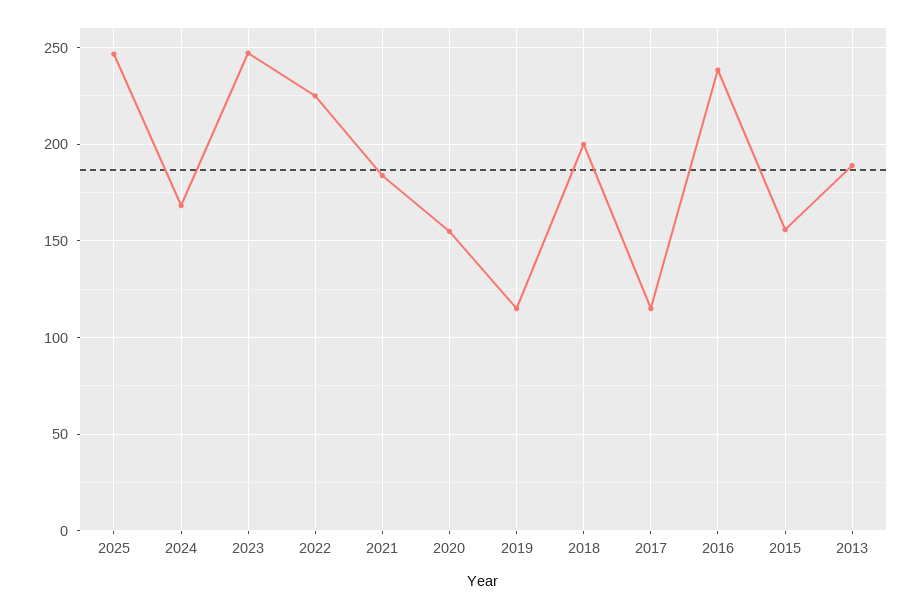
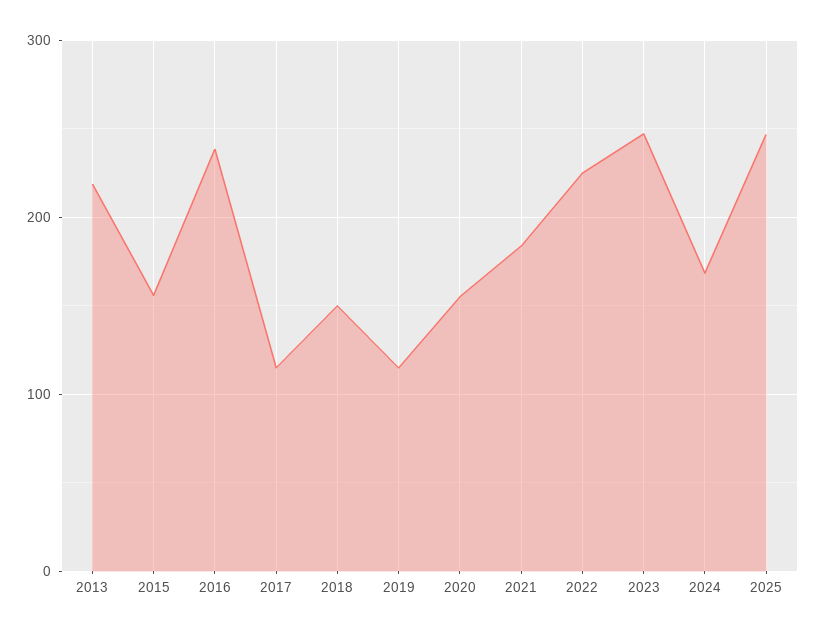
  {
    "2025": 245,
    "2024": 170,
    "2023": 245,
    "2022": 225,
    "2021": 185,
    "2020": 155,
    "2019": 115,
-   "2018": 200,
+   "2018": 150,
    "2017": 115,
    "2016": 240,
    "2015": 155,
-   "2013": 190
+   "2013": 220
  }

